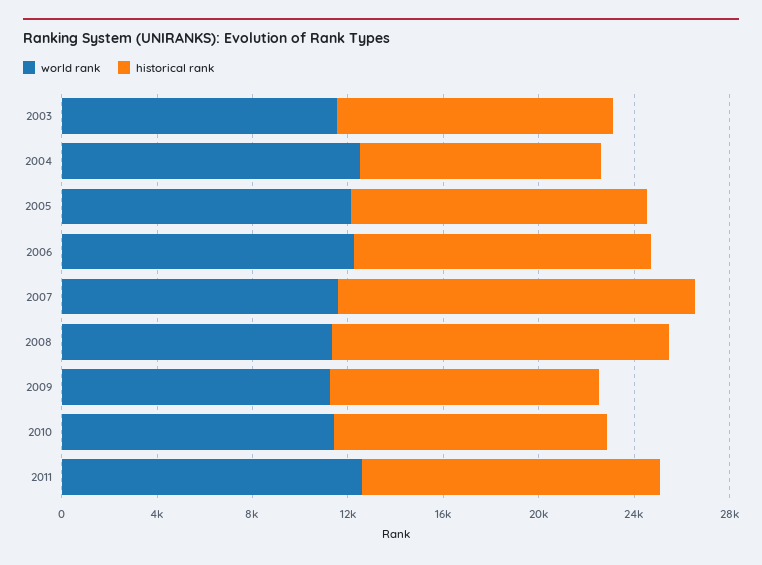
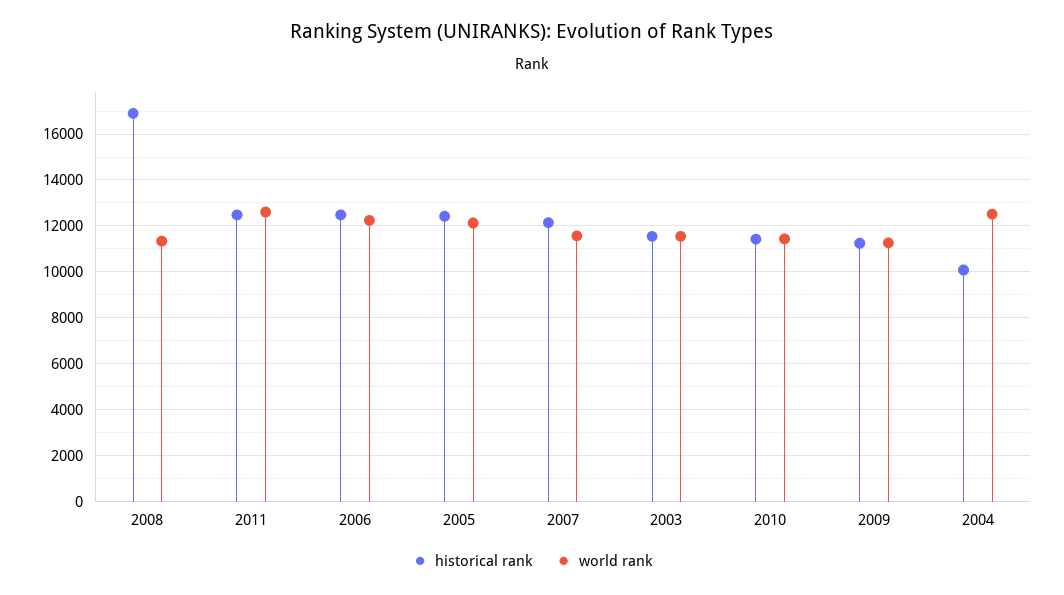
  {
    "world rank": {
      "2003": 11500,
      "2004": 12500,
      "2005": 12000,
      "2006": 12000,
      "2007": 11500,
      "2008": 11500,
      "2009": 11500,
      "2010": 11500,
      "2011": 12500
    },
    "historical rank": {
      "2003": 11500,
      "2004": 10000,
      "2005": 12500,
      "2006": 12500,
-     "2007": 15000,
+     "2007": 12000,
-     "2008": 14000,
+     "2008": 17000,
      "2009": 11000,
      "2010": 11500,
      "2011": 12500
    }
  }

